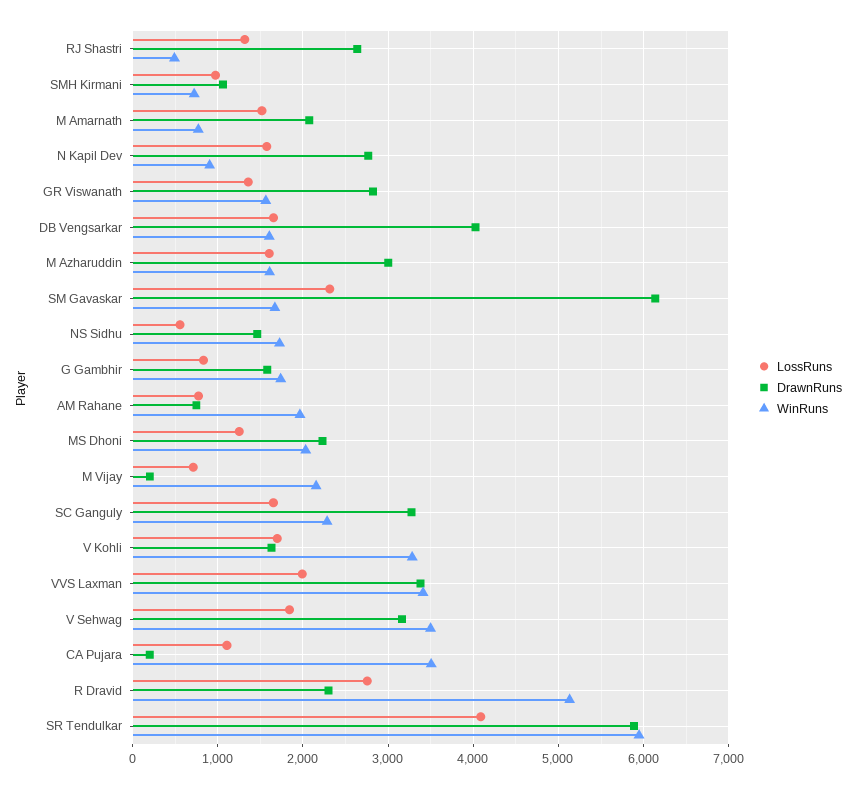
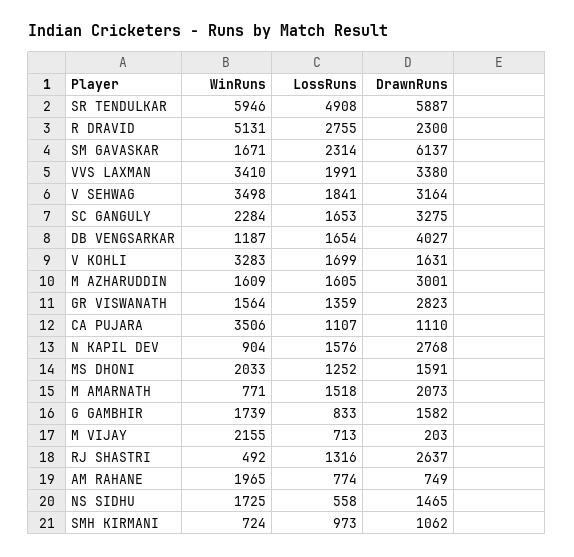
  {
    "LossRuns": {
      "RJ Shastri": 1316,
      "SMH Kirmani": 973,
      "M Amarnath": 1518,
      "N Kapil Dev": 1576,
      "GR Viswanath": 1359,
      "DB Vengsarkar": 1654,
      "M Azharuddin": 1605,
      "SM Gavaskar": 2314,
      "NS Sidhu": 558,
      "G Gambhir": 833,
      "AM Rahane": 774,
      "MS Dhoni": 1252,
      "M Vijay": 713,
      "SC Ganguly": 1653,
      "V Kohli": 1699,
      "VVS Laxman": 1991,
      "V Sehwag": 1841,
      "CA Pujara": 1107,
      "R Dravid": 2755,
-     "SR Tendulkar": 4100
+     "SR Tendulkar": 4908
    },
    "DrawnRuns": {
      "RJ Shastri": 2637,
      "SMH Kirmani": 1062,
      "M Amarnath": 2073,
      "N Kapil Dev": 2768,
      "GR Viswanath": 2823,
      "DB Vengsarkar": 4027,
      "M Azharuddin": 3001,
      "SM Gavaskar": 6137,
      "NS Sidhu": 1465,
      "G Gambhir": 1582,
      "AM Rahane": 749,
-     "MS Dhoni": 2200,
+     "MS Dhoni": 1591,
      "M Vijay": 203,
      "SC Ganguly": 3275,
      "V Kohli": 1631,
      "VVS Laxman": 3380,
      "V Sehwag": 3164,
-     "CA Pujara": 200,
+     "CA Pujara": 1110,
      "R Dravid": 2300,
      "SR Tendulkar": 5887
    },
    "WinRuns": {
      "RJ Shastri": 492,
      "SMH Kirmani": 724,
      "M Amarnath": 771,
      "N Kapil Dev": 904,
      "GR Viswanath": 1564,
-     "DB Vengsarkar": 1600,
+     "DB Vengsarkar": 1187,
      "M Azharuddin": 1609,
      "SM Gavaskar": 1671,
      "NS Sidhu": 1725,
      "G Gambhir": 1739,
      "AM Rahane": 1965,
      "MS Dhoni": 2033,
      "M Vijay": 2155,
      "SC Ganguly": 2284,
      "V Kohli": 3283,
      "VVS Laxman": 3410,
      "V Sehwag": 3498,
      "CA Pujara": 3506,
      "R Dravid": 5131,
      "SR Tendulkar": 5946
    }
  }

